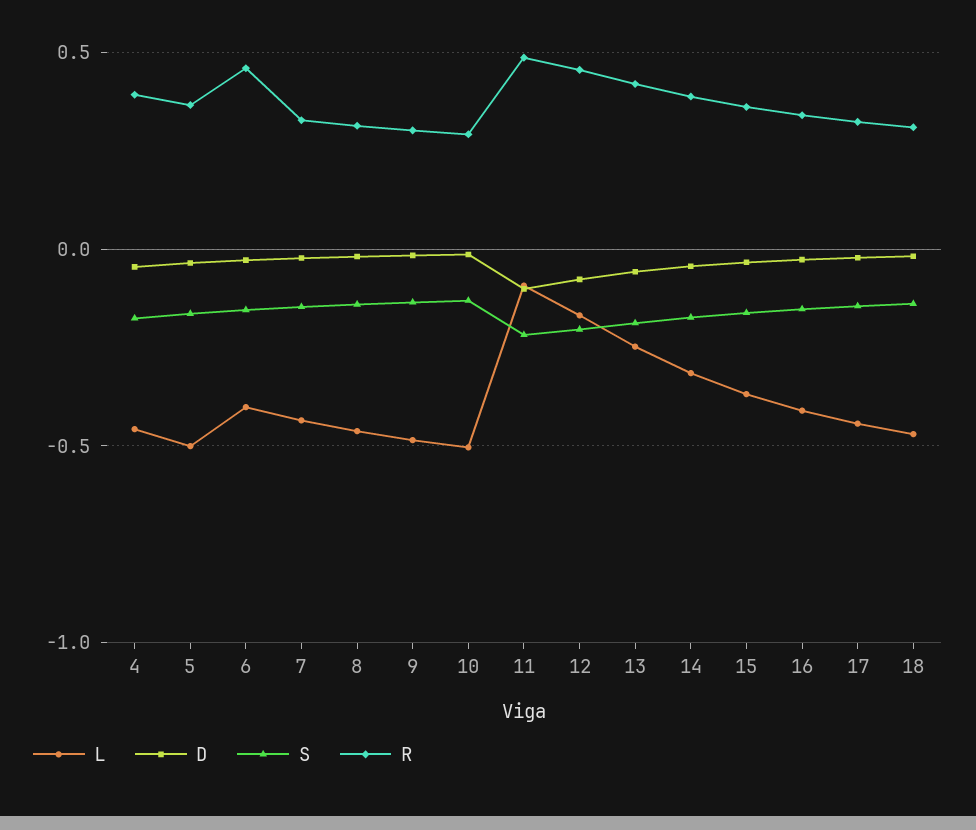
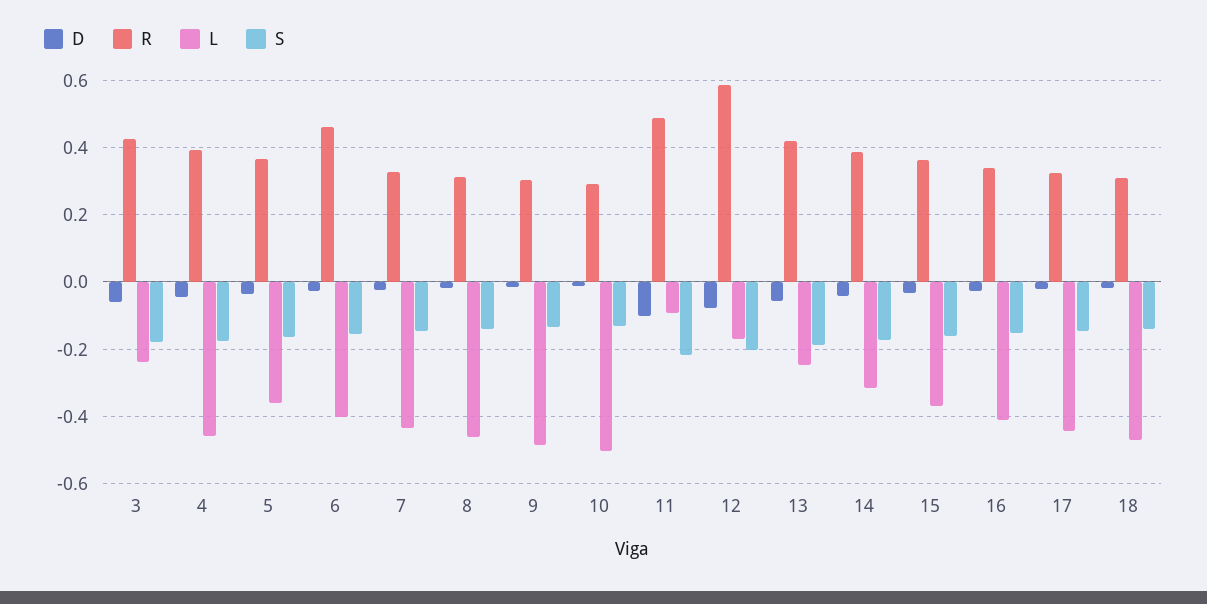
  {
    "L": {
      "4": -0.46,
-     "5": -0.5,
+     "5": -0.36,
      "6": -0.4,
      "7": -0.44,
      "8": -0.46,
      "9": -0.48,
      "10": -0.5,
      "11": -0.1,
      "12": -0.16,
      "13": -0.24,
      "14": -0.32,
      "15": -0.36,
      "16": -0.42,
      "17": -0.44,
-     "18": -0.46
+     "18": -0.46,
+     "3": -0.24
    },
    "D": {
      "4": -0.04,
      "5": -0.04,
      "6": -0.02,
      "7": -0.02,
      "8": -0.02,
      "9": -0.02,
      "10": -0.02,
      "11": -0.1,
      "12": -0.08,
      "13": -0.06,
      "14": -0.04,
      "15": -0.04,
      "16": -0.02,
      "17": -0.02,
-     "18": -0.02
+     "18": -0.02,
+     "3": -0.06
    },
    "S": {
      "4": -0.18,
      "5": -0.16,
      "6": -0.16,
      "7": -0.14,
      "8": -0.14,
      "9": -0.14,
      "10": -0.14,
      "11": -0.22,
      "12": -0.2,
      "13": -0.18,
      "14": -0.18,
      "15": -0.16,
      "16": -0.16,
      "17": -0.14,
-     "18": -0.14
+     "18": -0.14,
+     "3": -0.18
    },
    "R": {
      "4": 0.4,
      "5": 0.36,
      "6": 0.46,
      "7": 0.32,
      "8": 0.32,
      "9": 0.3,
      "10": 0.3,
      "11": 0.48,
-     "12": 0.45,
+     "12": 0.58,
      "13": 0.42,
      "14": 0.38,
      "15": 0.36,
      "16": 0.34,
      "17": 0.32,
-     "18": 0.3
+     "18": 0.3,
+     "3": 0.42
    }
  }

